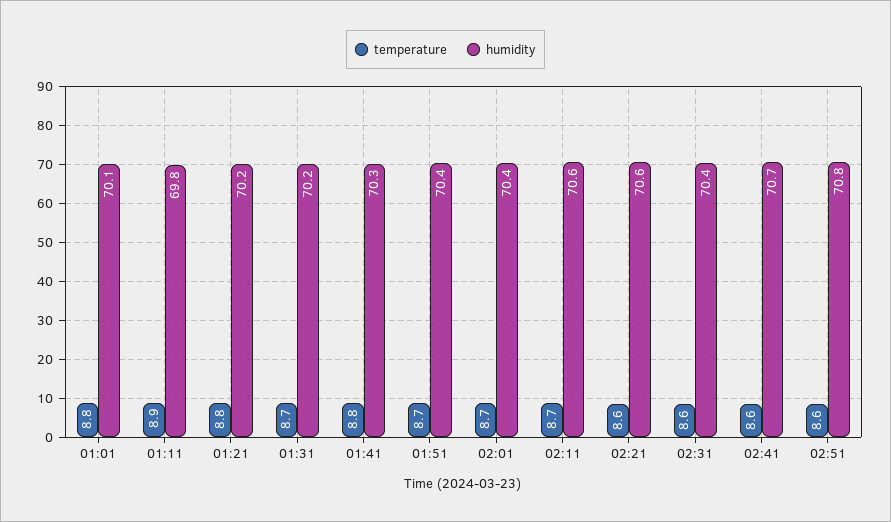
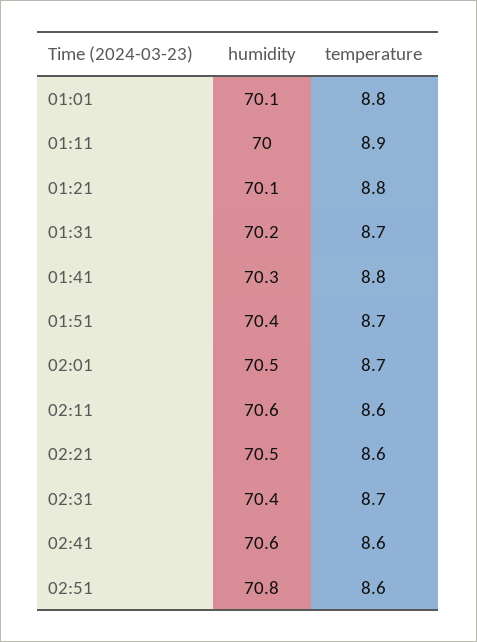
  {
    "temperature": {
      "01:01": 8.8,
      "01:11": 8.9,
      "01:21": 8.8,
      "01:31": 8.7,
      "01:41": 8.8,
      "01:51": 8.7,
      "02:01": 8.7,
-     "02:11": 8.7,
+     "02:11": 8.6,
      "02:21": 8.6,
-     "02:31": 8.6,
+     "02:31": 8.7,
      "02:41": 8.6,
      "02:51": 8.6
    },
    "humidity": {
      "01:01": 70.1,
-     "01:11": 69.8,
+     "01:11": 70,
-     "01:21": 70.2,
+     "01:21": 70.1,
      "01:31": 70.2,
      "01:41": 70.3,
      "01:51": 70.4,
-     "02:01": 70.4,
+     "02:01": 70.5,
      "02:11": 70.6,
-     "02:21": 70.6,
+     "02:21": 70.5,
      "02:31": 70.4,
-     "02:41": 70.7,
+     "02:41": 70.6,
      "02:51": 70.8
    }
  }

